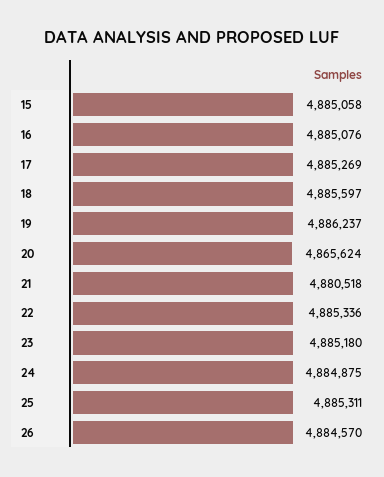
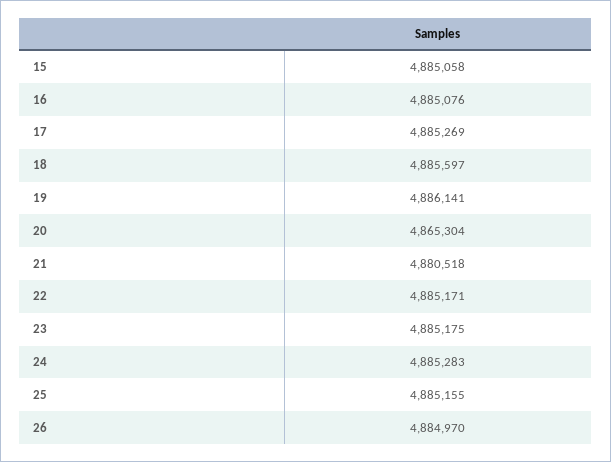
  {
    "15": 4885058,
    "16": 4885076,
    "17": 4885269,
    "18": 4885597,
-   "19": 4886237,
+   "19": 4886141,
-   "20": 4865624,
+   "20": 4865304,
    "21": 4880518,
-   "22": 4885336,
+   "22": 4885171,
-   "23": 4885180,
+   "23": 4885175,
-   "24": 4884875,
+   "24": 4885283,
-   "25": 4885311,
+   "25": 4885155,
-   "26": 4884570
+   "26": 4884970
  }

